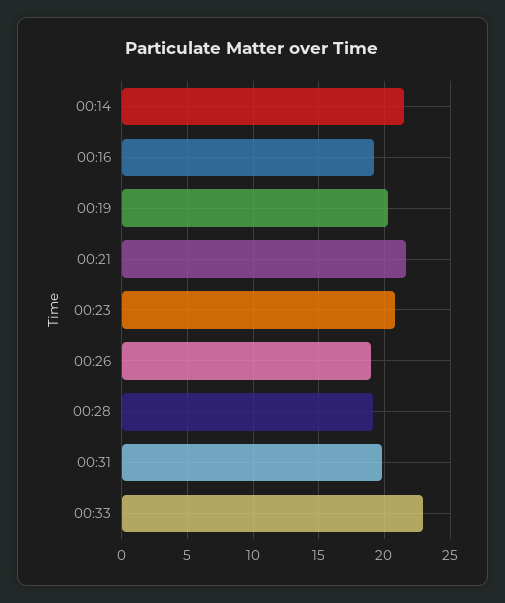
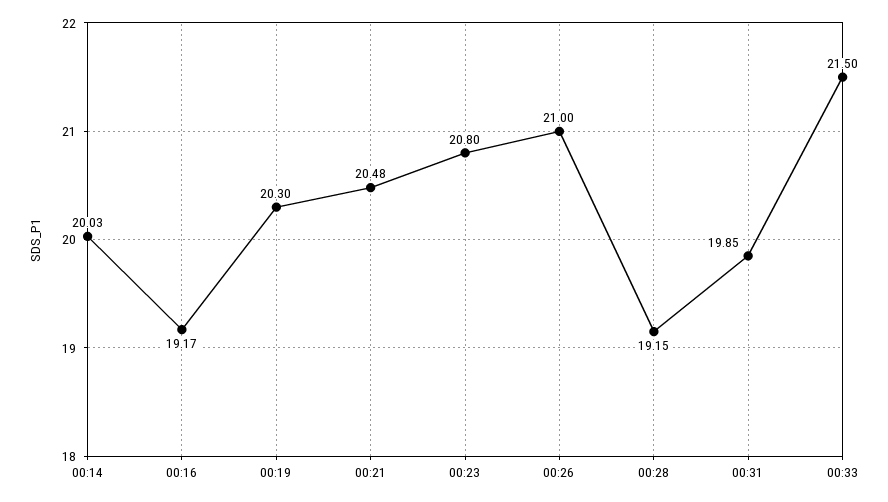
  {
-   "00:14": 21.5,
+   "00:14": 20.03,
    "00:16": 19.17,
    "00:19": 20.3,
-   "00:21": 21.5,
+   "00:21": 20.48,
    "00:23": 20.8,
-   "00:26": 19,
+   "00:26": 21,
    "00:28": 19.15,
    "00:31": 19.85,
-   "00:33": 23
+   "00:33": 21.5
  }

